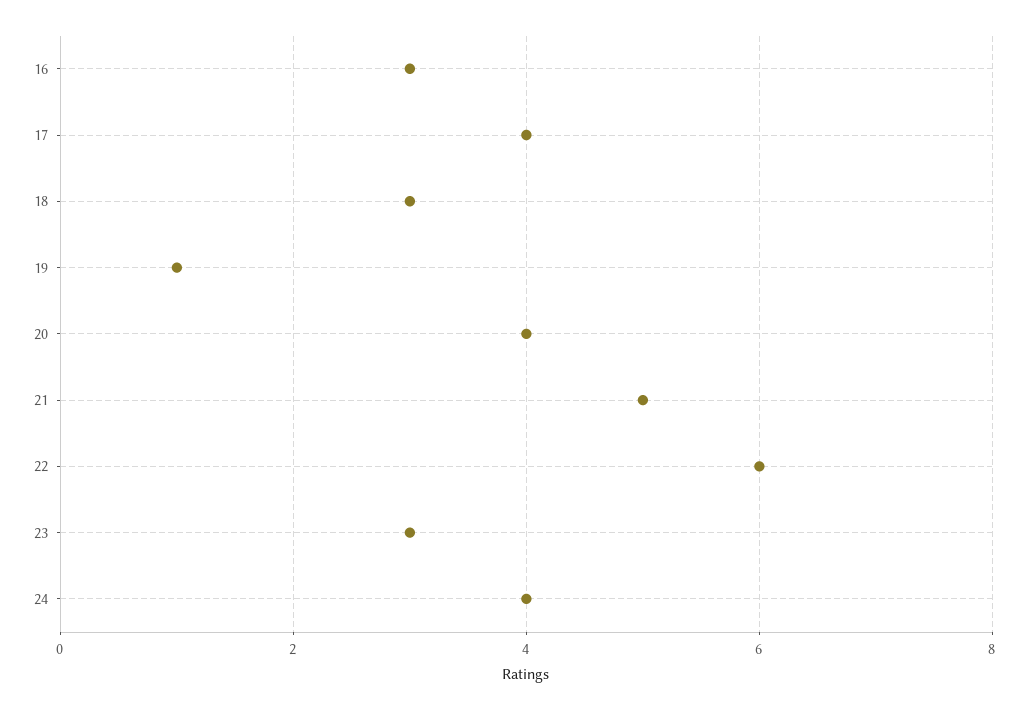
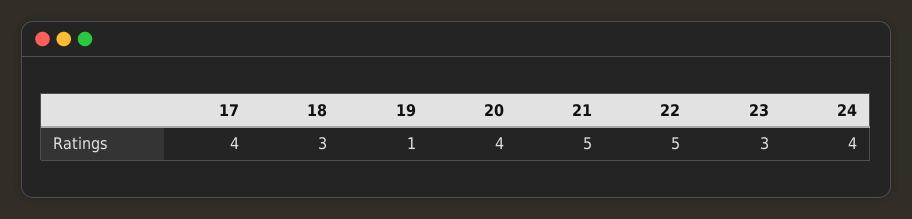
  {
-   "16": 3,
    "17": 4,
    "18": 3,
    "19": 1,
    "20": 4,
    "21": 5,
-   "22": 6,
+   "22": 5,
    "23": 3,
    "24": 4
  }

